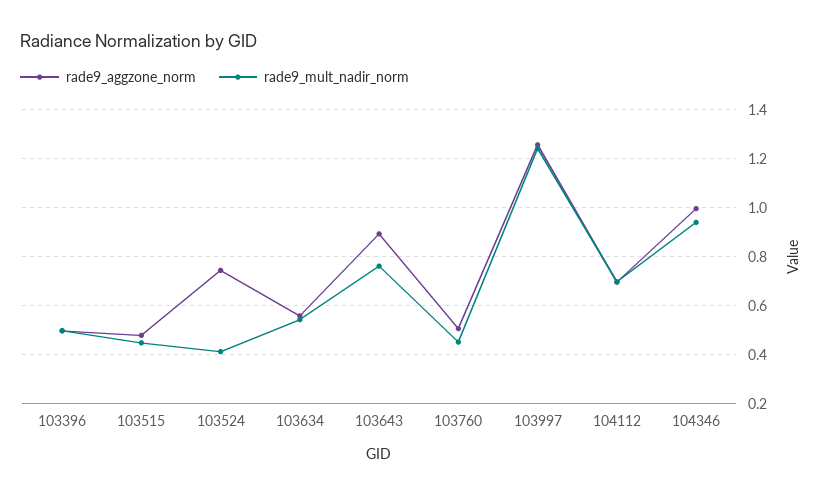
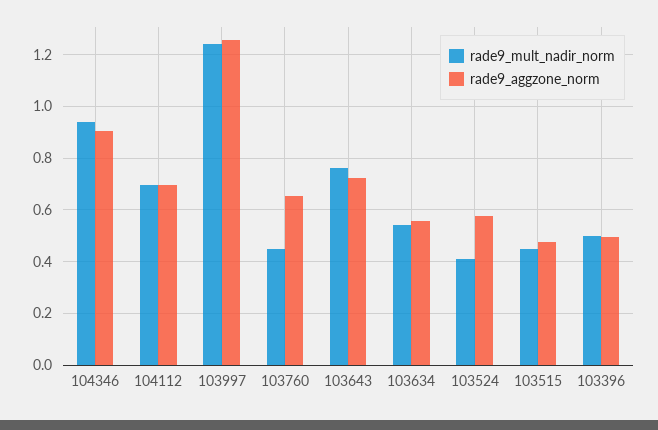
  {
    "rade9_aggzone_norm": {
      "103396": 0.5,
      "103515": 0.475,
-     "103524": 0.75,
+     "103524": 0.575,
      "103634": 0.55,
-     "103643": 0.9,
+     "103643": 0.725,
-     "103760": 0.5,
+     "103760": 0.65,
      "103997": 1.25,
      "104112": 0.7,
-     "104346": 1
+     "104346": 0.9
    },
    "rade9_mult_nadir_norm": {
      "103396": 0.5,
      "103515": 0.45,
      "103524": 0.4,
      "103634": 0.55,
      "103643": 0.75,
      "103760": 0.45,
      "103997": 1.25,
      "104112": 0.7,
      "104346": 0.95
    }
  }

